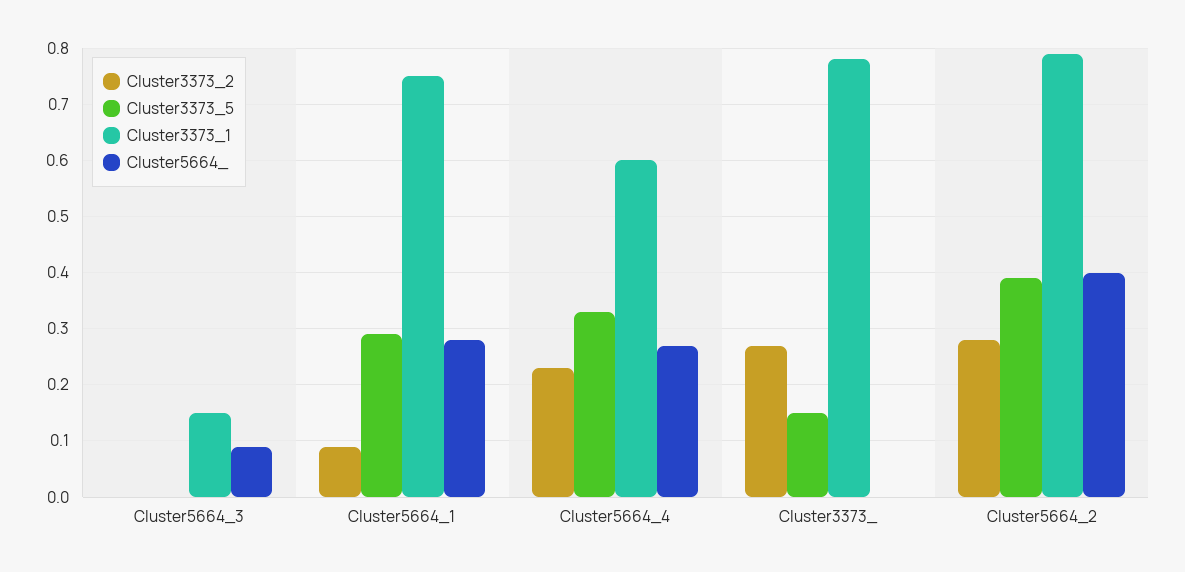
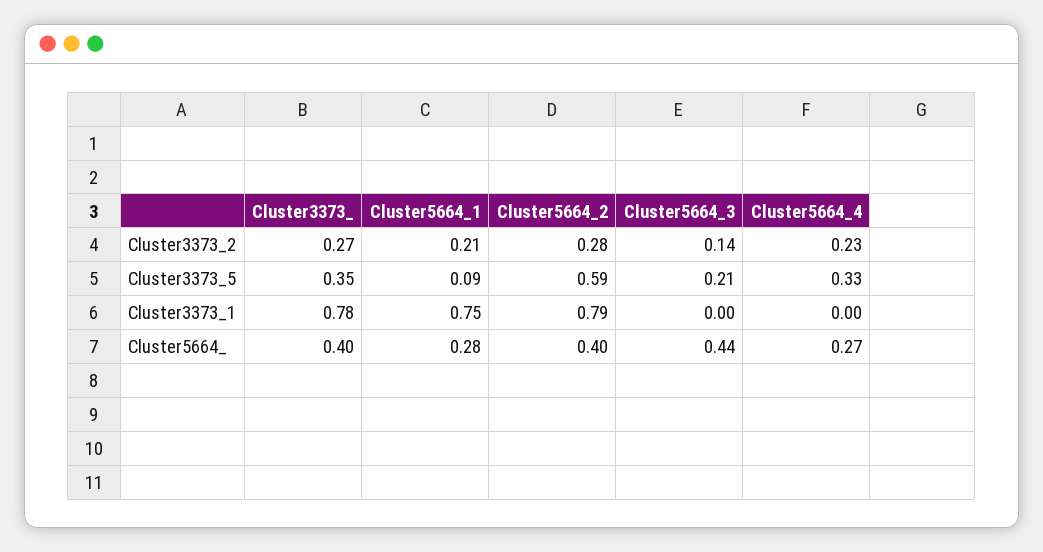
  {
    "Cluster3373_2": {
-     "Cluster5664_3": 0,
+     "Cluster5664_3": 0.14,
-     "Cluster5664_1": 0.1,
+     "Cluster5664_1": 0.21,
      "Cluster5664_4": 0.23,
      "Cluster3373_": 0.27,
      "Cluster5664_2": 0.28
    },
    "Cluster3373_5": {
-     "Cluster5664_3": 0,
+     "Cluster5664_3": 0.21,
-     "Cluster5664_1": 0.3,
+     "Cluster5664_1": 0.09,
      "Cluster5664_4": 0.33,
-     "Cluster3373_": 0.15,
+     "Cluster3373_": 0.35,
-     "Cluster5664_2": 0.4
+     "Cluster5664_2": 0.59
    },
    "Cluster3373_1": {
-     "Cluster5664_3": 0.15,
+     "Cluster5664_3": 0,
      "Cluster5664_1": 0.75,
-     "Cluster5664_4": 0.6,
+     "Cluster5664_4": 0,
      "Cluster3373_": 0.78,
      "Cluster5664_2": 0.79
    },
    "Cluster5664_": {
-     "Cluster5664_3": 0.1,
+     "Cluster5664_3": 0.44,
      "Cluster5664_1": 0.28,
      "Cluster5664_4": 0.27,
-     "Cluster3373_": 0,
+     "Cluster3373_": 0.4,
      "Cluster5664_2": 0.4
    }
  }

